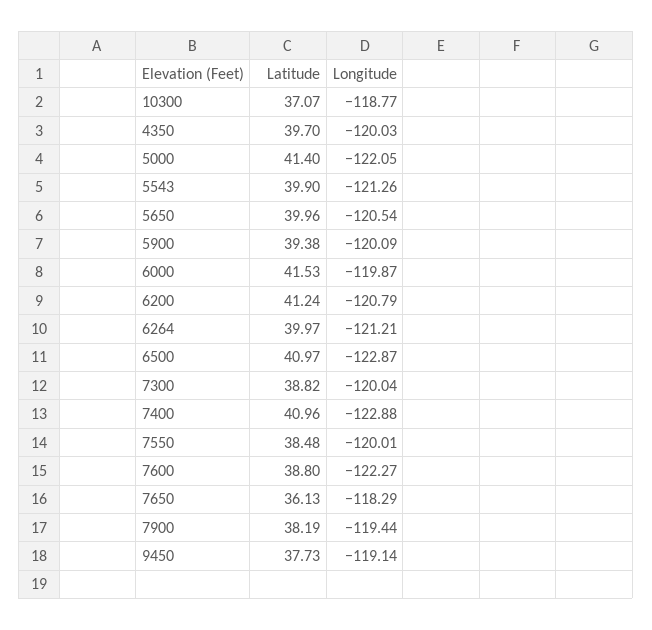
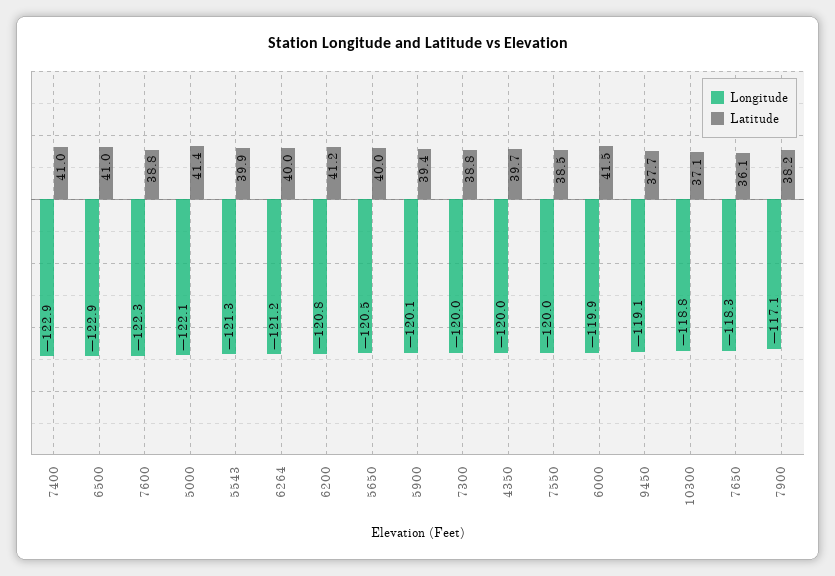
  {
    "Latitude": {
      "10300": 37.07,
      "4350": 39.7,
      "5000": 41.4,
      "5543": 39.9,
      "5650": 39.96,
      "5900": 39.38,
      "6000": 41.53,
      "6200": 41.24,
      "6264": 39.97,
      "6500": 40.97,
      "7300": 38.82,
      "7400": 40.96,
      "7550": 38.48,
      "7600": 38.8,
      "7650": 36.13,
      "7900": 38.19,
      "9450": 37.73
    },
    "Longitude": {
      "10300": -118.77,
      "4350": -120.03,
      "5000": -122.05,
      "5543": -121.26,
      "5650": -120.54,
      "5900": -120.09,
      "6000": -119.87,
      "6200": -120.79,
      "6264": -121.21,
      "6500": -122.87,
      "7300": -120.04,
      "7400": -122.88,
      "7550": -120.01,
      "7600": -122.27,
      "7650": -118.29,
-     "7900": -119.44,
+     "7900": -117.1,
      "9450": -119.14
    }
  }

